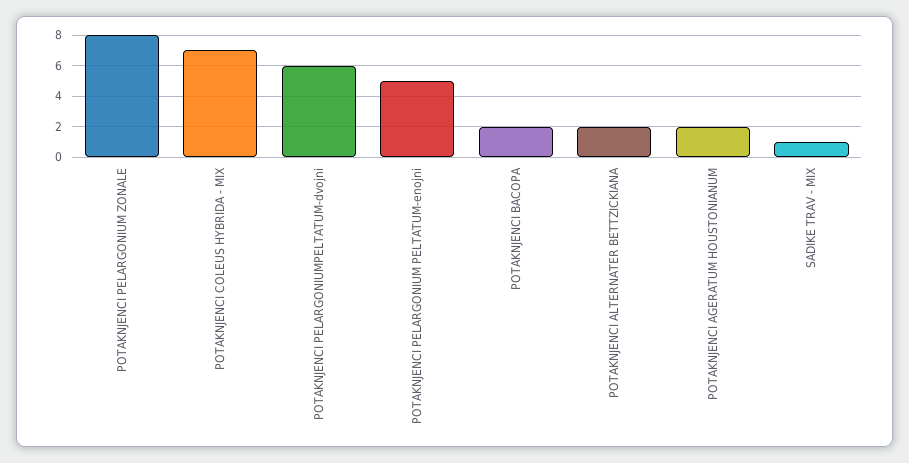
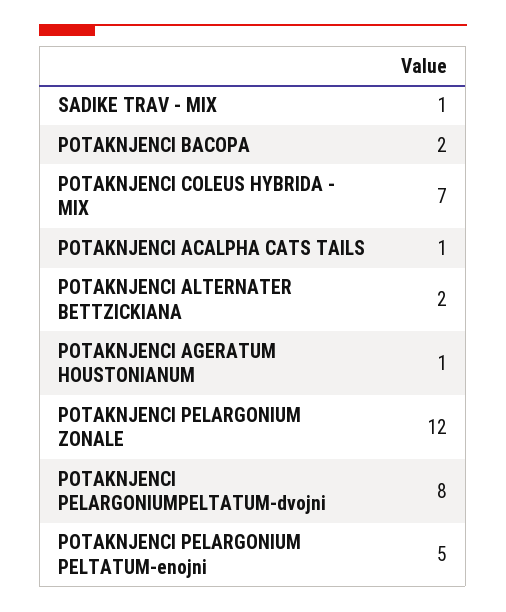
  {
-   "POTAKNJENCI PELARGONIUM ZONALE": 8,
+   "POTAKNJENCI PELARGONIUM ZONALE": 12,
    "POTAKNJENCI COLEUS HYBRIDA - MIX": 7,
-   "POTAKNJENCI PELARGONIUMPELTATUM-dvojni": 6,
+   "POTAKNJENCI PELARGONIUMPELTATUM-dvojni": 8,
    "POTAKNJENCI PELARGONIUM PELTATUM-enojni": 5,
    "POTAKNJENCI BACOPA": 2,
    "POTAKNJENCI ALTERNATER BETTZICKIANA": 2,
-   "POTAKNJENCI AGERATUM HOUSTONIANUM": 2,
+   "POTAKNJENCI AGERATUM HOUSTONIANUM": 1,
-   "SADIKE TRAV - MIX": 1
+   "SADIKE TRAV - MIX": 1,
+   "POTAKNJENCI ACALPHA CATS TAILS": 1
  }

